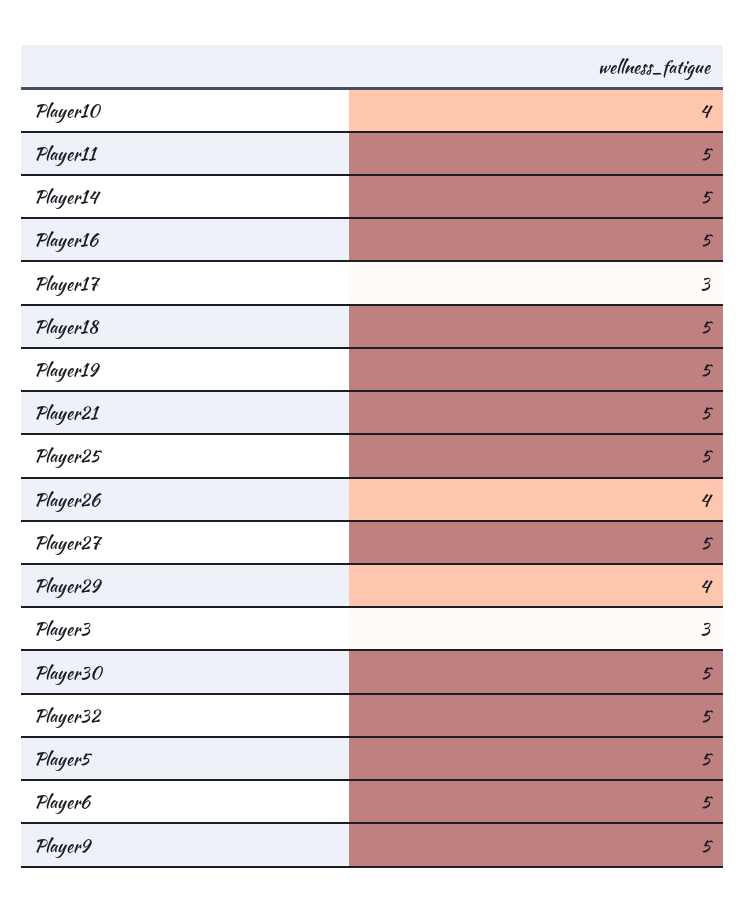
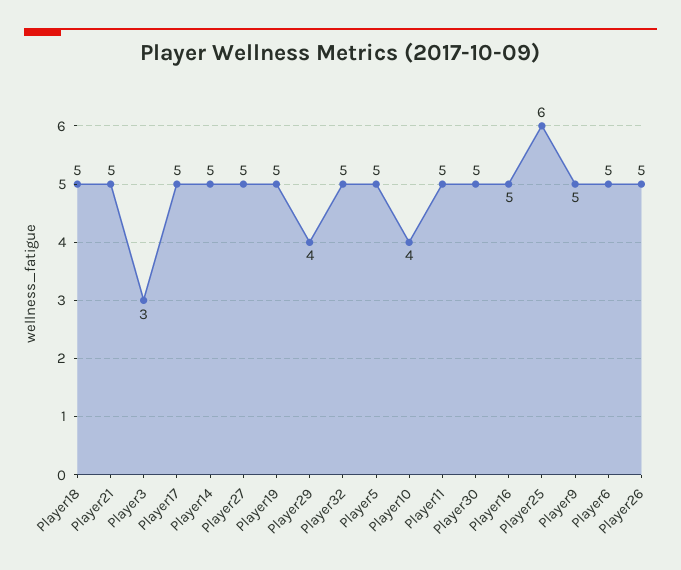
  {
    "Player10": 4,
    "Player11": 5,
    "Player14": 5,
    "Player16": 5,
-   "Player17": 3,
+   "Player17": 5,
    "Player18": 5,
    "Player19": 5,
    "Player21": 5,
-   "Player25": 5,
+   "Player25": 6,
-   "Player26": 4,
+   "Player26": 5,
    "Player27": 5,
    "Player29": 4,
    "Player3": 3,
    "Player30": 5,
    "Player32": 5,
    "Player5": 5,
    "Player6": 5,
    "Player9": 5
  }

